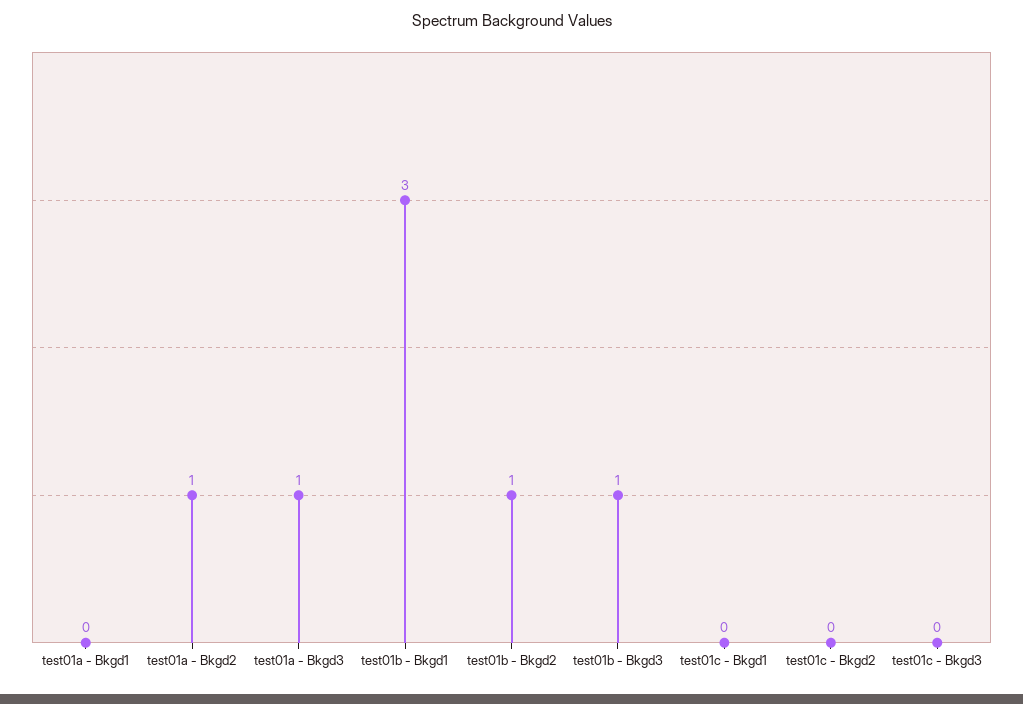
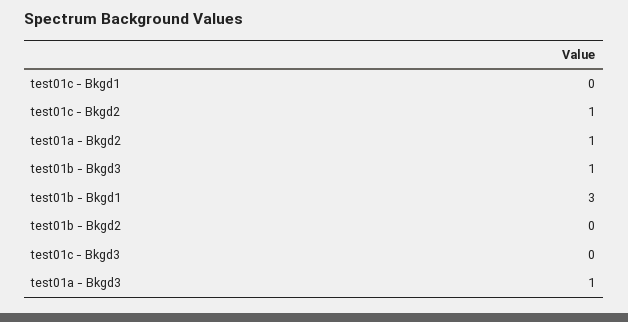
  {
-   "test01a - Bkgd1": 0,
    "test01a - Bkgd2": 1,
    "test01a - Bkgd3": 1,
    "test01b - Bkgd1": 3,
-   "test01b - Bkgd2": 1,
+   "test01b - Bkgd2": 0,
    "test01b - Bkgd3": 1,
    "test01c - Bkgd1": 0,
-   "test01c - Bkgd2": 0,
+   "test01c - Bkgd2": 1,
    "test01c - Bkgd3": 0
  }

